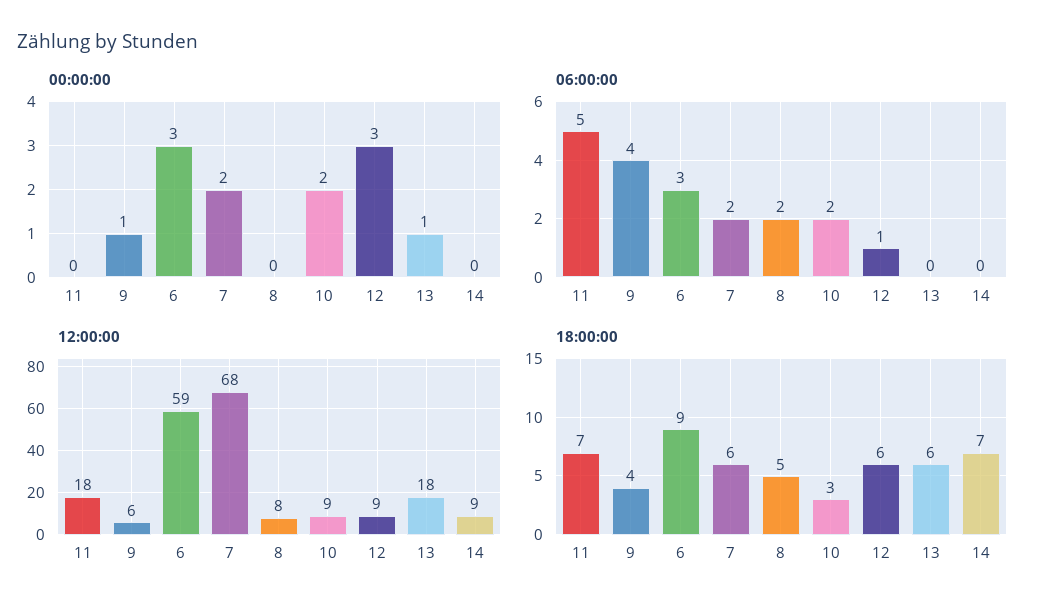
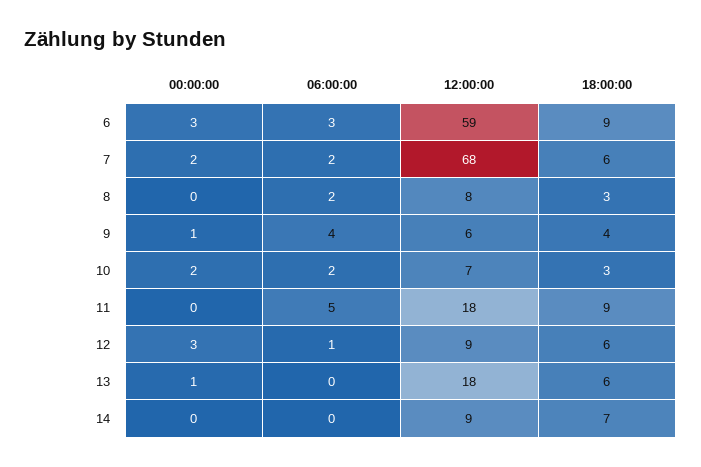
  {
    "00:00:00": {
      "11": 0,
      "9": 1,
      "6": 3,
      "7": 2,
      "8": 0,
      "10": 2,
      "12": 3,
      "13": 1,
      "14": 0
    },
    "06:00:00": {
      "11": 5,
      "9": 4,
      "6": 3,
      "7": 2,
      "8": 2,
      "10": 2,
      "12": 1,
      "13": 0,
      "14": 0
    },
    "12:00:00": {
      "11": 18,
      "9": 6,
      "6": 59,
      "7": 68,
      "8": 8,
-     "10": 9,
+     "10": 7,
      "12": 9,
      "13": 18,
      "14": 9
    },
    "18:00:00": {
-     "11": 7,
+     "11": 9,
      "9": 4,
      "6": 9,
      "7": 6,
-     "8": 5,
+     "8": 3,
      "10": 3,
      "12": 6,
      "13": 6,
      "14": 7
    }
  }

